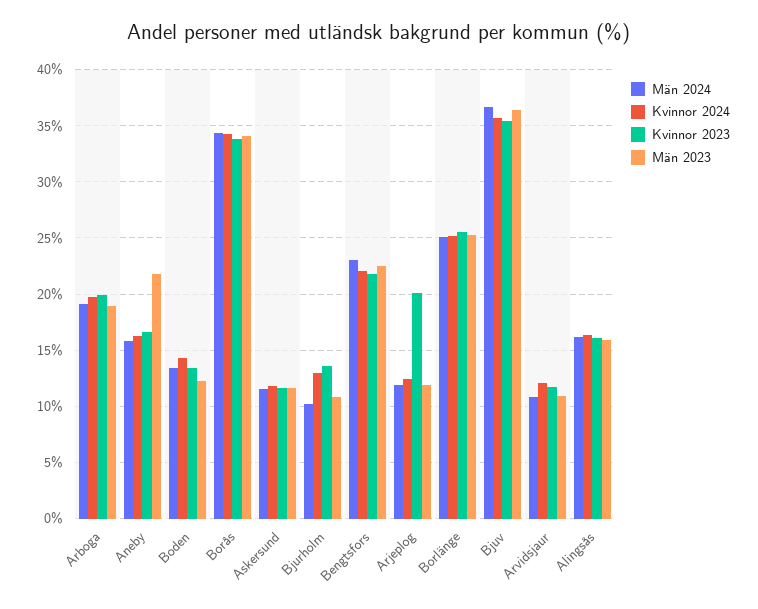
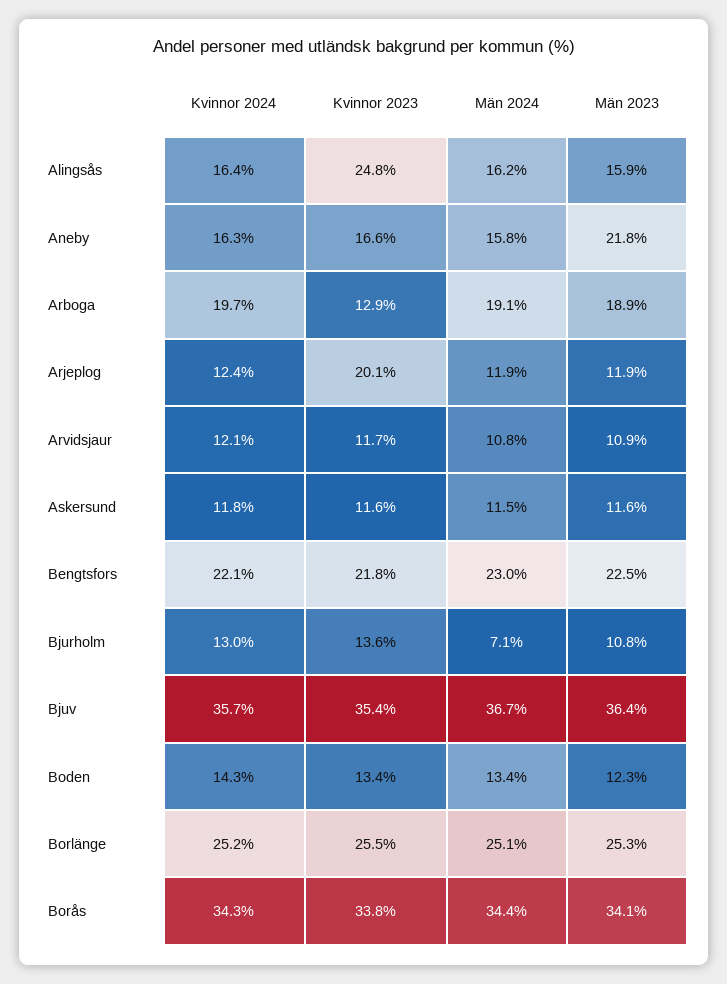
  {
    "Män 2024": {
      "Arboga": 19.1,
      "Aneby": 15.8,
      "Boden": 13.4,
      "Borås": 34.4,
      "Askersund": 11.5,
-     "Bjurholm": 10,
+     "Bjurholm": 7.1,
      "Bengtsfors": 23,
      "Arjeplog": 11.9,
      "Borlänge": 25.1,
      "Bjuv": 36.7,
      "Arvidsjaur": 10.8,
      "Alingsås": 16.2
    },
    "Kvinnor 2024": {
      "Arboga": 19.7,
      "Aneby": 16.3,
      "Boden": 14.3,
      "Borås": 34.3,
      "Askersund": 11.8,
      "Bjurholm": 13,
      "Bengtsfors": 22.1,
      "Arjeplog": 12.4,
      "Borlänge": 25.2,
      "Bjuv": 35.7,
      "Arvidsjaur": 12.1,
      "Alingsås": 16.4
    },
    "Kvinnor 2023": {
-     "Arboga": 20,
+     "Arboga": 12.9,
      "Aneby": 16.6,
      "Boden": 13.4,
      "Borås": 33.8,
      "Askersund": 11.6,
      "Bjurholm": 13.6,
      "Bengtsfors": 21.8,
      "Arjeplog": 20.1,
      "Borlänge": 25.5,
      "Bjuv": 35.4,
      "Arvidsjaur": 11.7,
-     "Alingsås": 16
+     "Alingsås": 24.8
    },
    "Män 2023": {
      "Arboga": 18.9,
      "Aneby": 21.8,
      "Boden": 12.3,
      "Borås": 34.1,
      "Askersund": 11.6,
      "Bjurholm": 10.8,
      "Bengtsfors": 22.5,
      "Arjeplog": 11.9,
      "Borlänge": 25.3,
      "Bjuv": 36.4,
      "Arvidsjaur": 10.9,
      "Alingsås": 15.9
    }
  }

